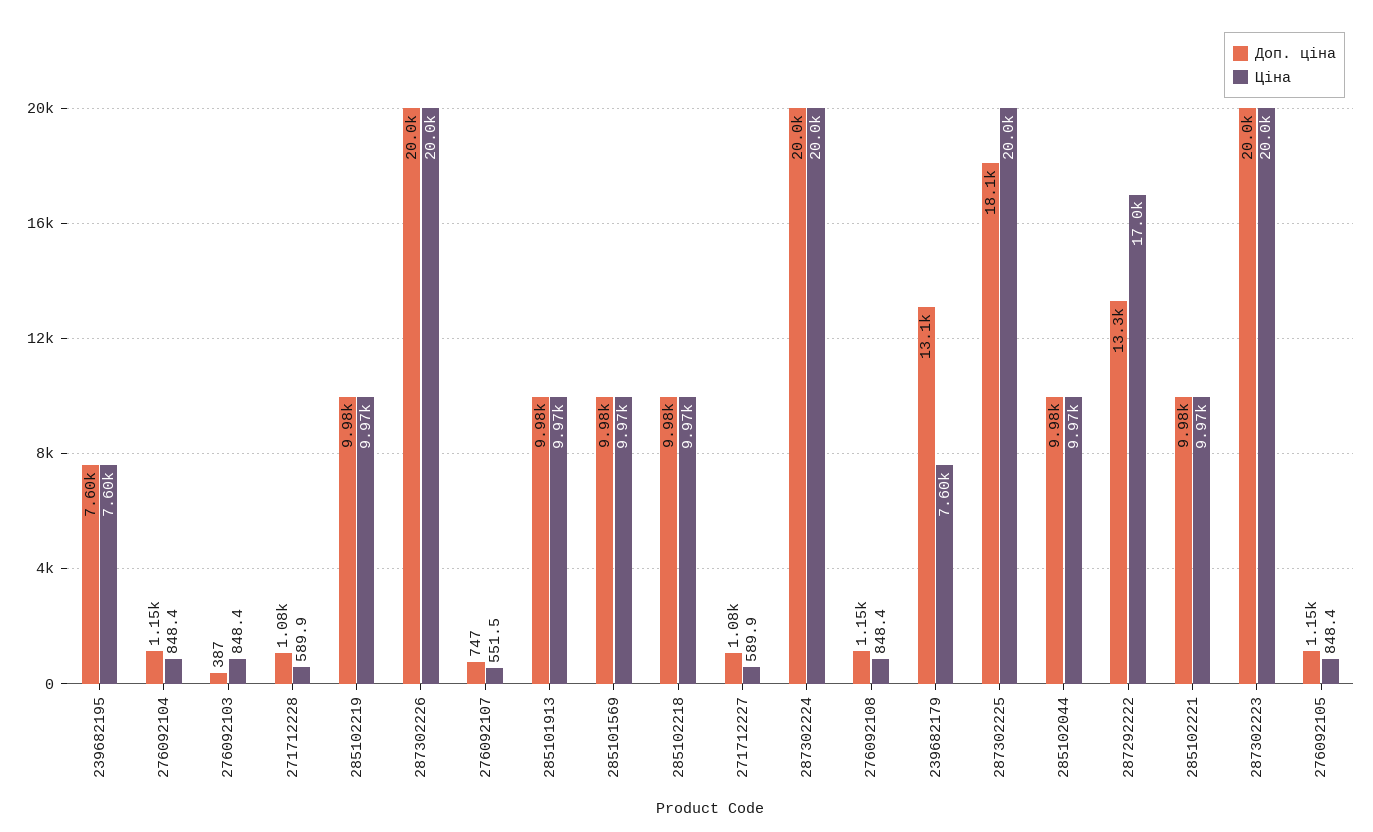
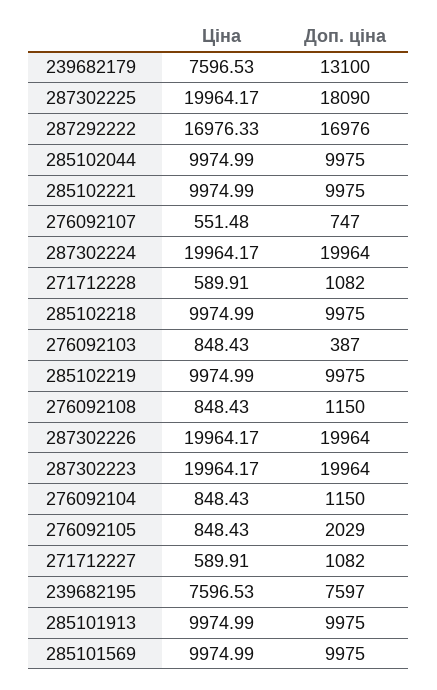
  {
    "Доп. ціна": {
      "239682195": 7597,
      "276092104": 1150,
      "276092103": 387,
      "271712228": 1082,
      "285102219": 9975,
      "287302226": 19964,
      "276092107": 747,
      "285101913": 9975,
      "285101569": 9975,
      "285102218": 9975,
      "271712227": 1082,
      "287302224": 19964,
      "276092108": 1150,
      "239682179": 13100,
      "287302225": 18090,
      "285102044": 9975,
-     "287292222": 13300,
+     "287292222": 16976,
      "285102221": 9975,
      "287302223": 19964,
-     "276092105": 1150
+     "276092105": 2029
    },
    "Ціна": {
      "239682195": 7596.53,
      "276092104": 848.43,
      "276092103": 848.43,
      "271712228": 589.91,
      "285102219": 9974.99,
      "287302226": 19964.17,
      "276092107": 551.48,
      "285101913": 9974.99,
      "285101569": 9974.99,
      "285102218": 9974.99,
      "271712227": 589.91,
      "287302224": 19964.17,
      "276092108": 848.43,
      "239682179": 7596.53,
      "287302225": 19964.17,
      "285102044": 9974.99,
      "287292222": 16976.33,
      "285102221": 9974.99,
      "287302223": 19964.17,
      "276092105": 848.43
    }
  }

